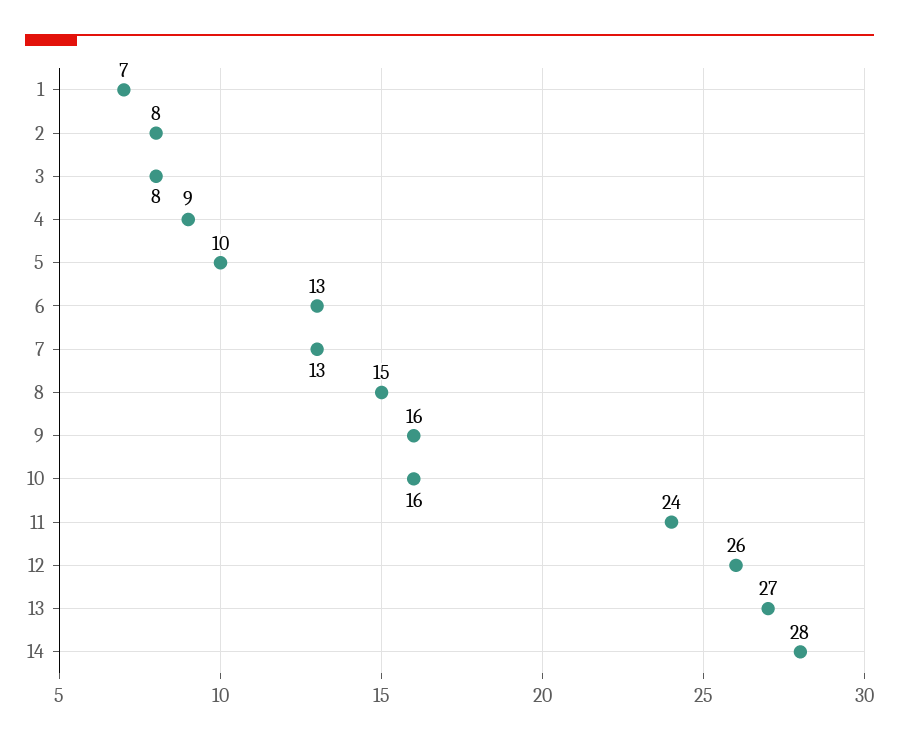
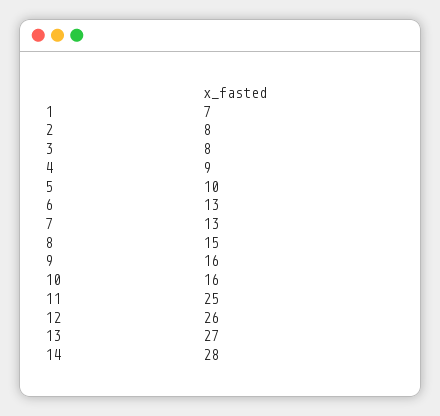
  {
    "1": 7,
    "2": 8,
    "3": 8,
    "4": 9,
    "5": 10,
    "6": 13,
    "7": 13,
    "8": 15,
    "9": 16,
    "10": 16,
-   "11": 24,
+   "11": 25,
    "12": 26,
    "13": 27,
    "14": 28
  }

